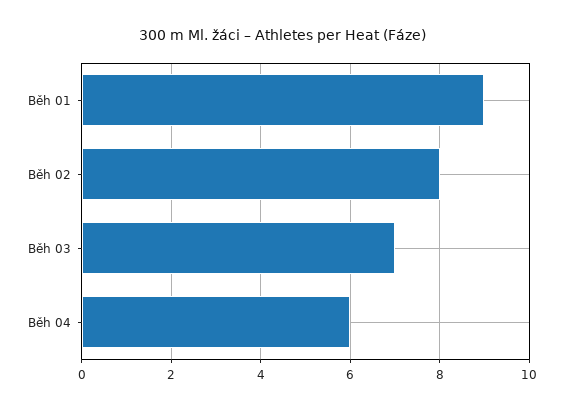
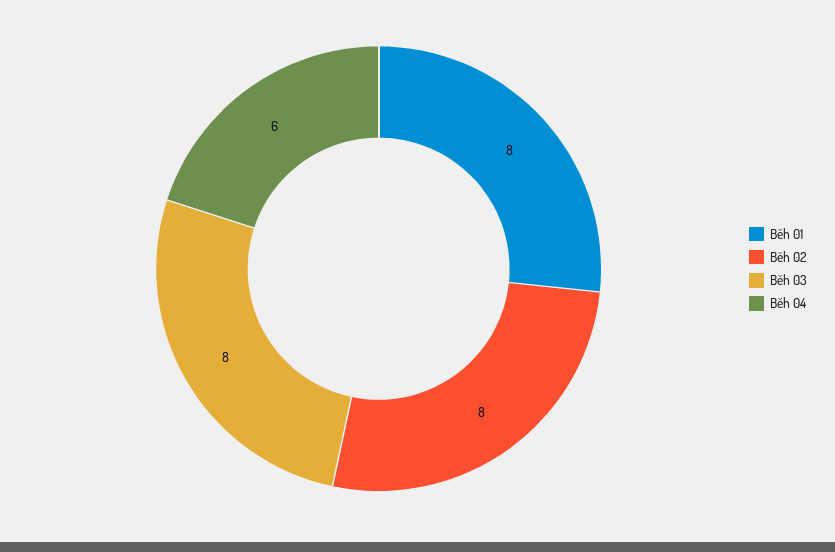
  {
-   "Běh 01": 9,
+   "Běh 01": 8,
    "Běh 02": 8,
-   "Běh 03": 7,
+   "Běh 03": 8,
    "Běh 04": 6
  }

